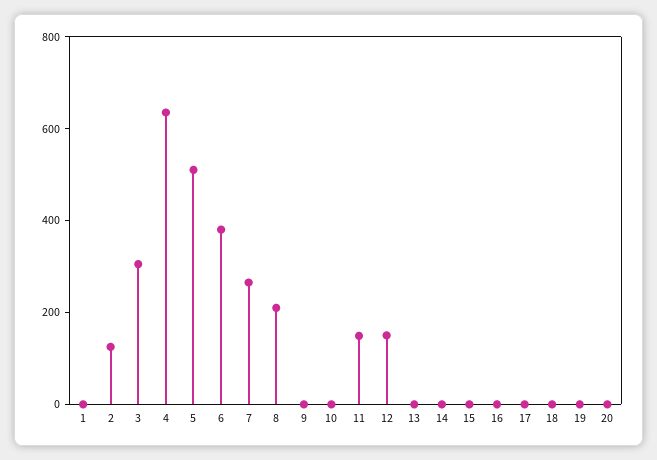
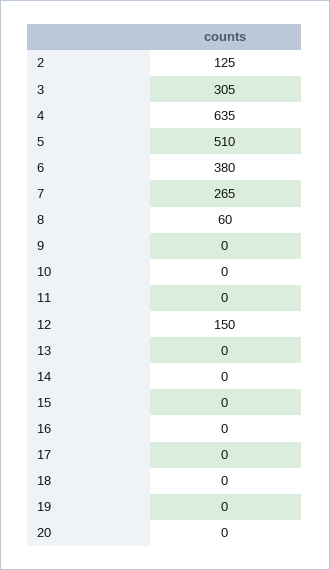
  {
-   "1": 0,
    "2": 125,
    "3": 305,
    "4": 635,
    "5": 510,
    "6": 380,
    "7": 265,
-   "8": 200,
+   "8": 60,
    "9": 0,
    "10": 0,
-   "11": 150,
+   "11": 0,
    "12": 150,
    "13": 0,
    "14": 0,
    "15": 0,
    "16": 0,
    "17": 0,
    "18": 0,
    "19": 0,
    "20": 0
  }

